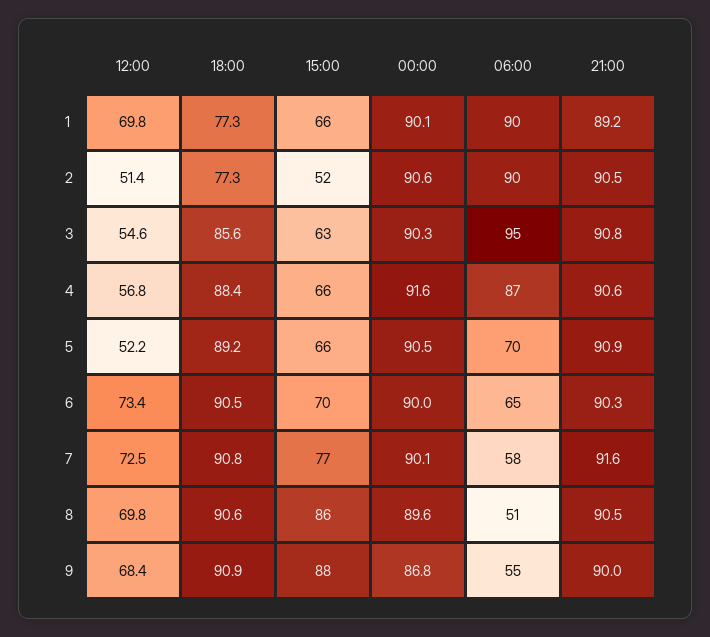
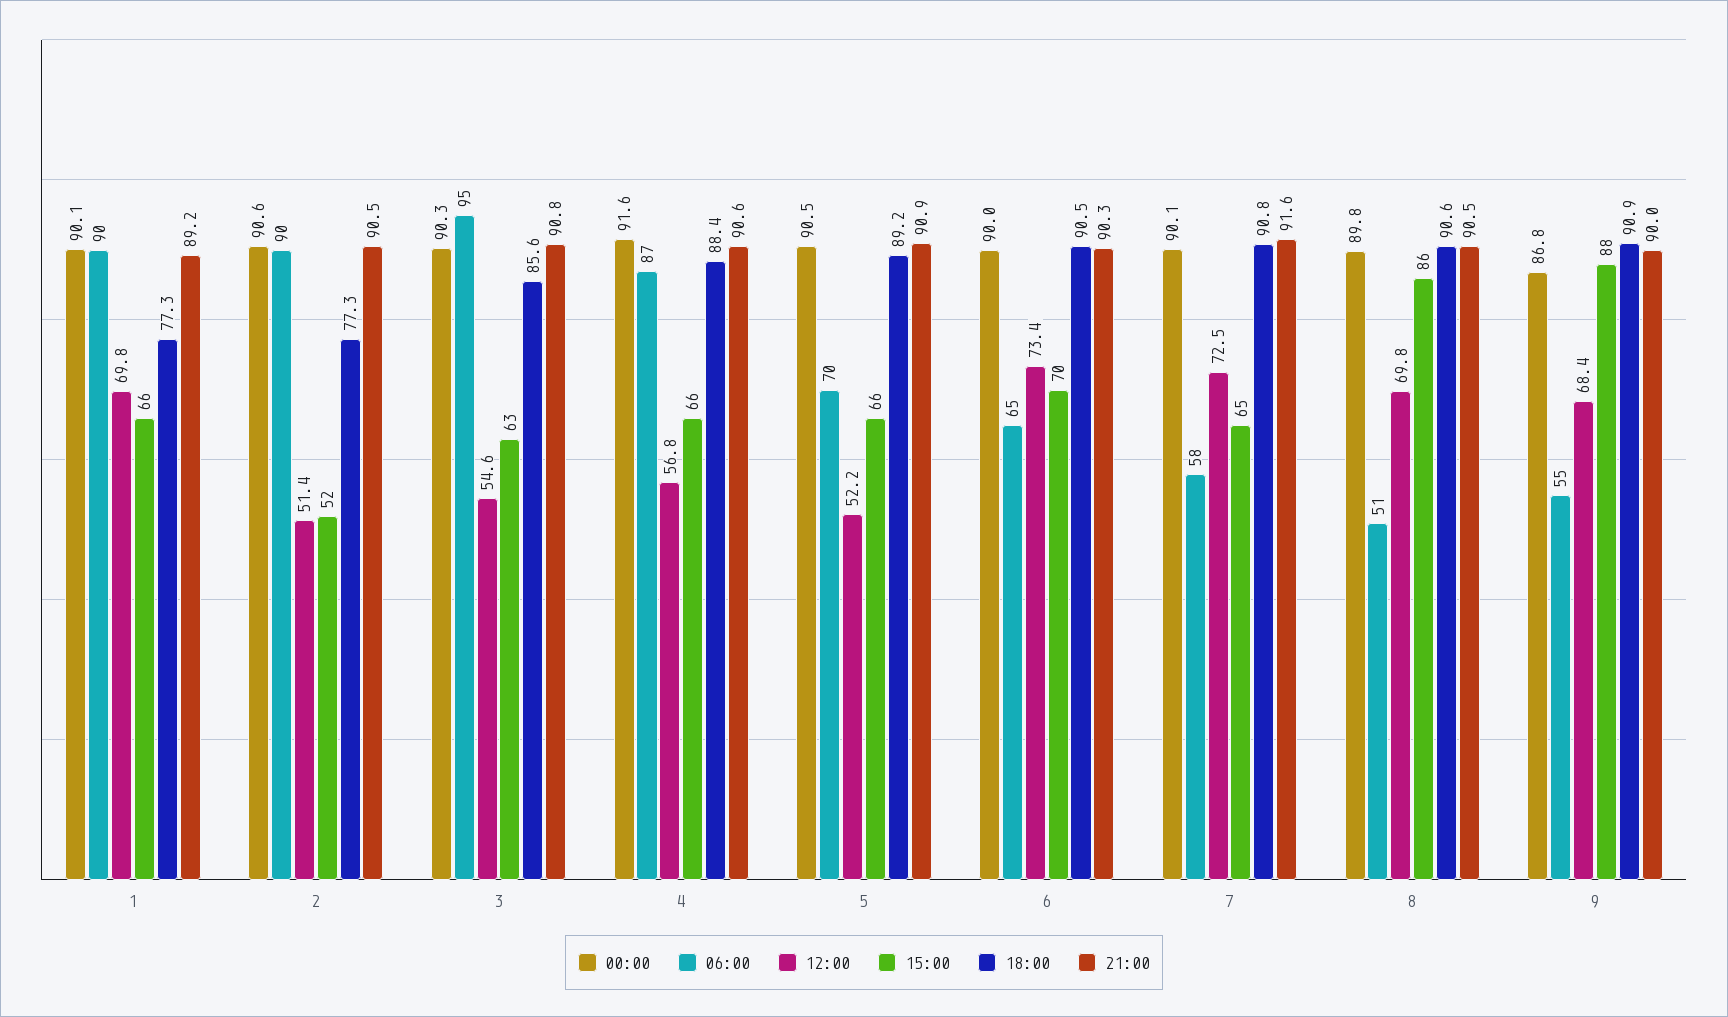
  {
    "12:00": {
      "1": 69.8,
      "2": 51.4,
      "3": 54.6,
      "4": 56.8,
      "5": 52.2,
      "6": 73.4,
      "7": 72.5,
      "8": 69.8,
      "9": 68.4
    },
    "18:00": {
      "1": 77.3,
      "2": 77.3,
      "3": 85.6,
      "4": 88.4,
      "5": 89.2,
      "6": 90.5,
      "7": 90.8,
      "8": 90.6,
      "9": 90.9
    },
    "15:00": {
      "1": 66,
      "2": 52,
      "3": 63,
      "4": 66,
      "5": 66,
      "6": 70,
-     "7": 77,
+     "7": 65,
      "8": 86,
      "9": 88
    },
    "00:00": {
      "1": 90.1,
      "2": 90.6,
      "3": 90.3,
      "4": 91.6,
      "5": 90.5,
      "6": 90,
      "7": 90.1,
-     "8": 89.6,
+     "8": 89.8,
      "9": 86.8
    },
    "06:00": {
      "1": 90,
      "2": 90,
      "3": 95,
      "4": 87,
      "5": 70,
      "6": 65,
      "7": 58,
      "8": 51,
      "9": 55
    },
    "21:00": {
      "1": 89.2,
      "2": 90.5,
      "3": 90.8,
      "4": 90.6,
      "5": 90.9,
      "6": 90.3,
      "7": 91.6,
      "8": 90.5,
      "9": 90
    }
  }

